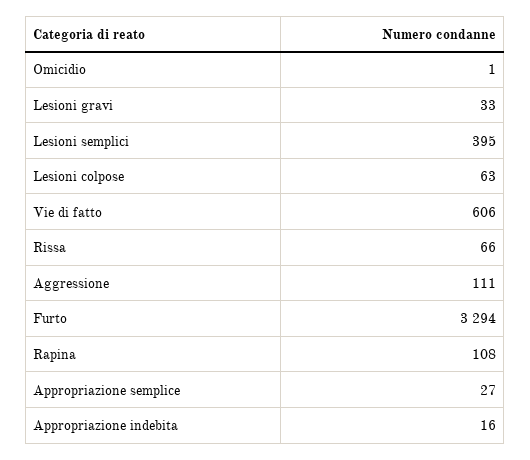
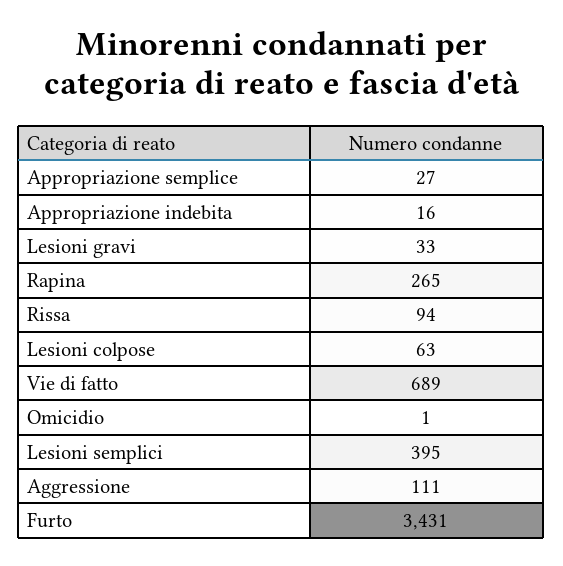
  {
    "Omicidio": 1,
    "Lesioni gravi": 33,
    "Lesioni semplici": 395,
    "Lesioni colpose": 63,
-   "Vie di fatto": 606,
+   "Vie di fatto": 689,
-   "Rissa": 66,
+   "Rissa": 94,
    "Aggressione": 111,
-   "Furto": 3294,
+   "Furto": 3431,
-   "Rapina": 108,
+   "Rapina": 265,
    "Appropriazione semplice": 27,
    "Appropriazione indebita": 16
  }

